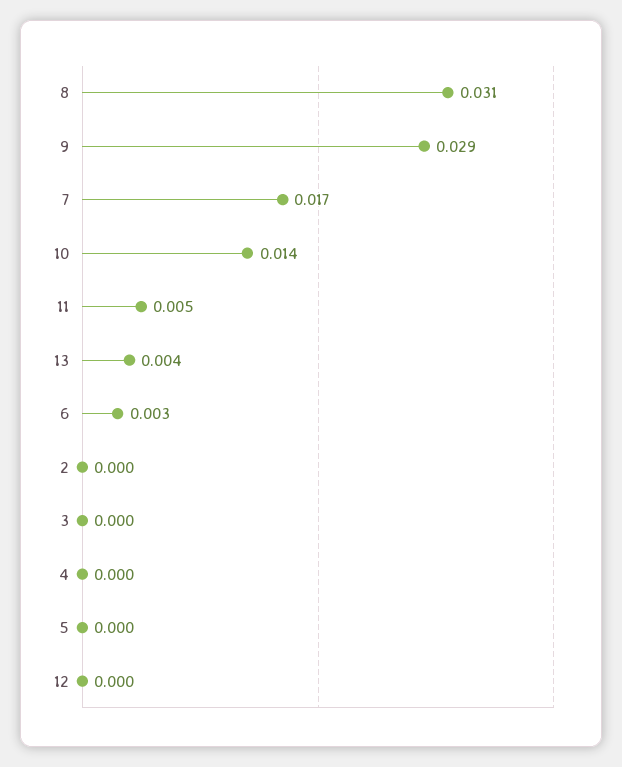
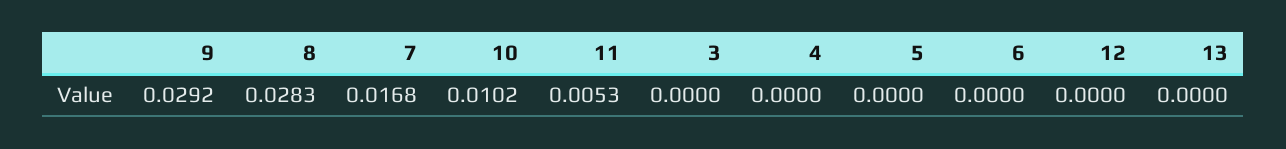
  {
-   "8": 0.031,
+   "8": 0.0283,
    "9": 0.0292,
    "7": 0.0168,
-   "10": 0.014,
+   "10": 0.0102,
    "11": 0.0053,
-   "13": 0.004,
+   "13": 0,
-   "6": 0.003,
+   "6": 0,
-   "2": 0,
    "3": 0,
    "4": 0,
    "5": 0,
    "12": 0
  }

